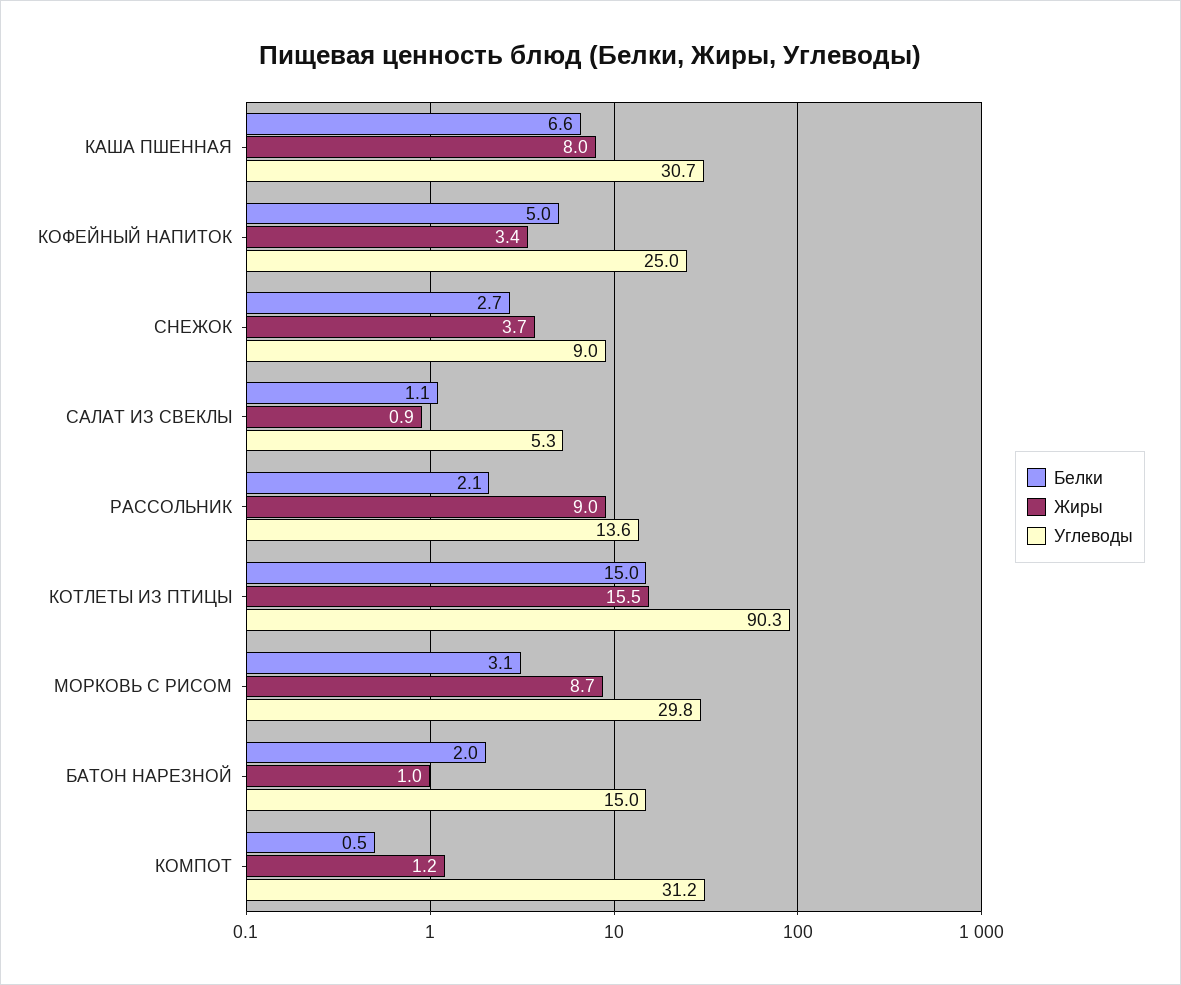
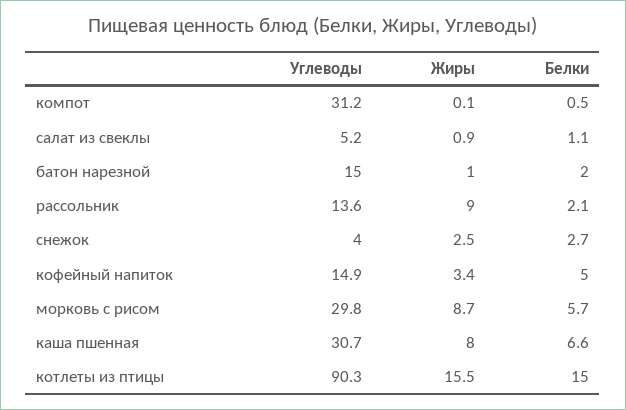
  {
    "Белки": {
      "КАША ПШЕННАЯ": 6.6,
      "КОФЕЙНЫЙ НАПИТОК": 5,
      "СНЕЖОК": 2.7,
      "САЛАТ ИЗ СВЕКЛЫ": 1.1,
      "РАССОЛЬНИК": 2.1,
      "КОТЛЕТЫ ИЗ ПТИЦЫ": 15,
-     "МОРКОВЬ С РИСОМ": 3.1,
+     "МОРКОВЬ С РИСОМ": 5.7,
      "БАТОН НАРЕЗНОЙ": 2,
      "КОМПОТ": 0.5
    },
    "Жиры": {
      "КАША ПШЕННАЯ": 8,
      "КОФЕЙНЫЙ НАПИТОК": 3.4,
-     "СНЕЖОК": 3.7,
+     "СНЕЖОК": 2.5,
      "САЛАТ ИЗ СВЕКЛЫ": 0.9,
      "РАССОЛЬНИК": 9,
      "КОТЛЕТЫ ИЗ ПТИЦЫ": 15.5,
      "МОРКОВЬ С РИСОМ": 8.7,
      "БАТОН НАРЕЗНОЙ": 1,
-     "КОМПОТ": 1.2
+     "КОМПОТ": 0.1
    },
    "Углеводы": {
      "КАША ПШЕННАЯ": 30.7,
-     "КОФЕЙНЫЙ НАПИТОК": 25,
+     "КОФЕЙНЫЙ НАПИТОК": 14.9,
-     "СНЕЖОК": 9,
+     "СНЕЖОК": 4,
-     "САЛАТ ИЗ СВЕКЛЫ": 5.3,
+     "САЛАТ ИЗ СВЕКЛЫ": 5.2,
      "РАССОЛЬНИК": 13.6,
      "КОТЛЕТЫ ИЗ ПТИЦЫ": 90.3,
      "МОРКОВЬ С РИСОМ": 29.8,
      "БАТОН НАРЕЗНОЙ": 15,
      "КОМПОТ": 31.2
    }
  }

